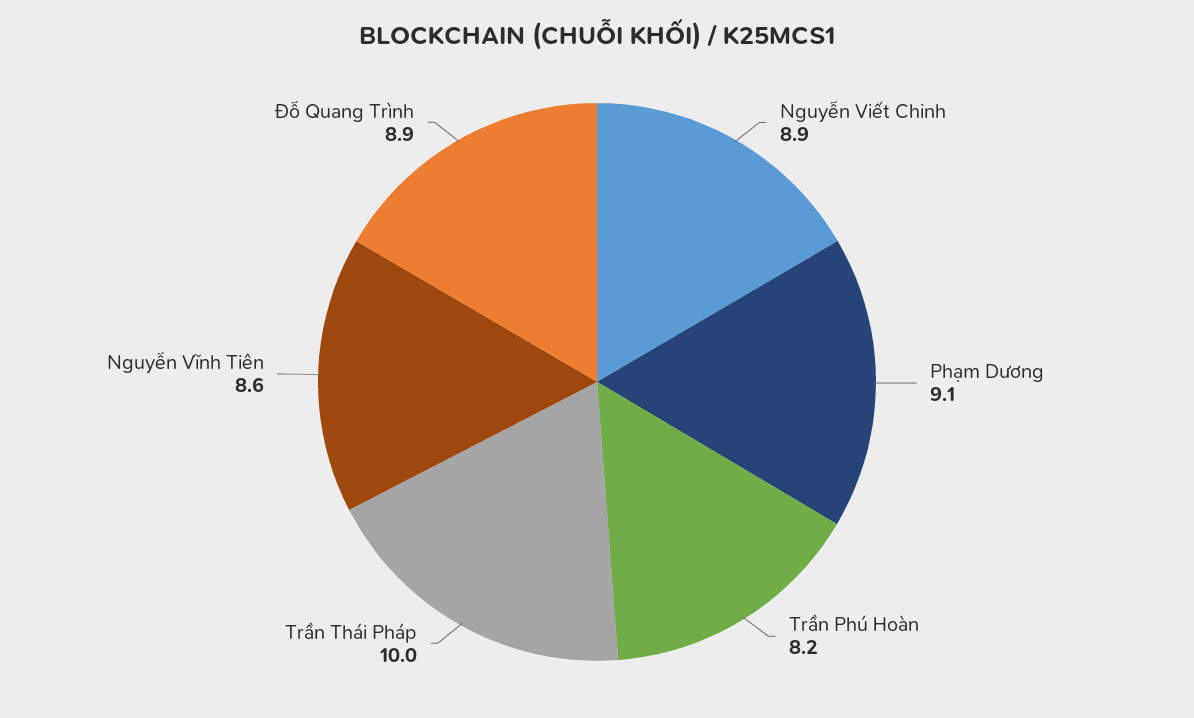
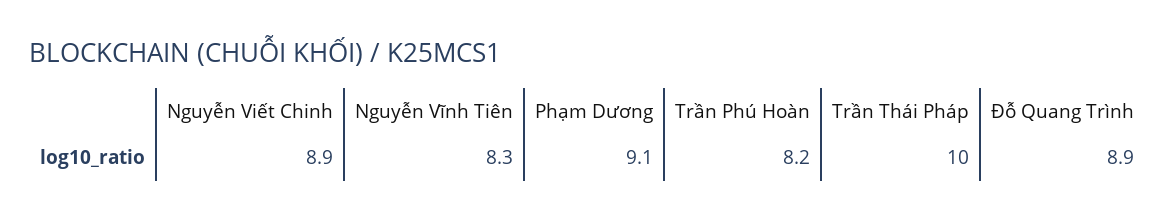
  {
    "Nguyễn Viết Chinh": 8.9,
    "Phạm Dương": 9.1,
    "Trần Phú Hoàn": 8.2,
    "Trần Thái Pháp": 10,
-   "Nguyễn Vĩnh Tiên": 8.6,
+   "Nguyễn Vĩnh Tiên": 8.3,
    "Đỗ Quang Trình": 8.9
  }

